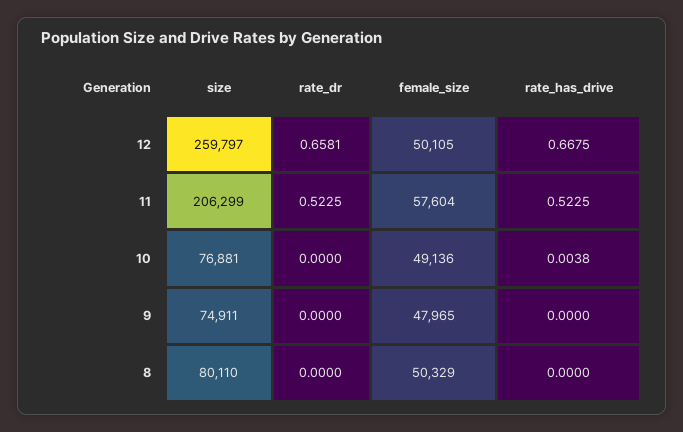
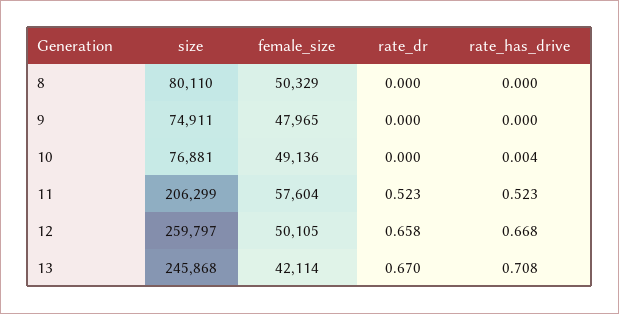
  {
    "size": {
      "12": 259797,
      "11": 206299,
      "10": 76881,
      "9": 74911,
-     "8": 80110
+     "8": 80110,
+     "13": 245868
    },
    "rate_dr": {
      "12": 0.6581,
      "11": 0.5225,
      "10": 0,
      "9": 0,
-     "8": 0
+     "8": 0,
+     "13": 0.67
    },
    "female_size": {
      "12": 50105,
      "11": 57604,
      "10": 49136,
      "9": 47965,
-     "8": 50329
+     "8": 50329,
+     "13": 42114
    },
    "rate_has_drive": {
      "12": 0.6675,
      "11": 0.5225,
      "10": 0.0038,
      "9": 0,
-     "8": 0
+     "8": 0,
+     "13": 0.708
    }
  }

